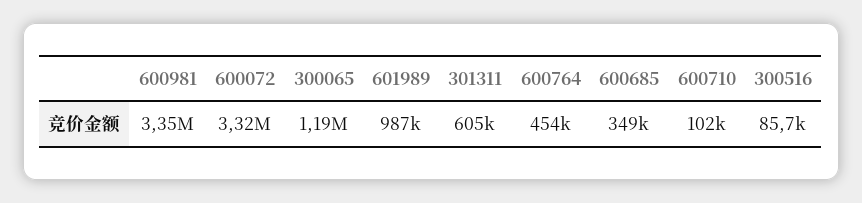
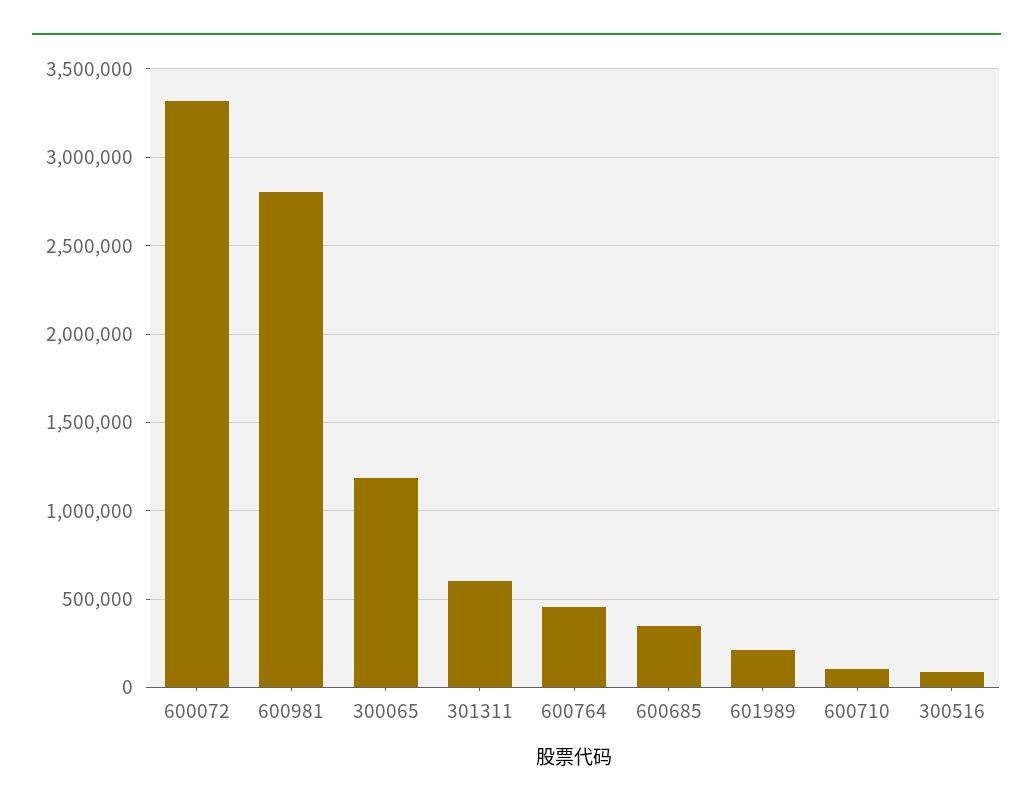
  {
-   "600981": 3350000,
+   "600981": 2800000,
    "600072": 3320000,
    "300065": 1190000,
-   "601989": 987000,
+   "601989": 200000,
    "301311": 605000,
    "600764": 454000,
    "600685": 349000,
    "600710": 102000,
    "300516": 85700
  }

